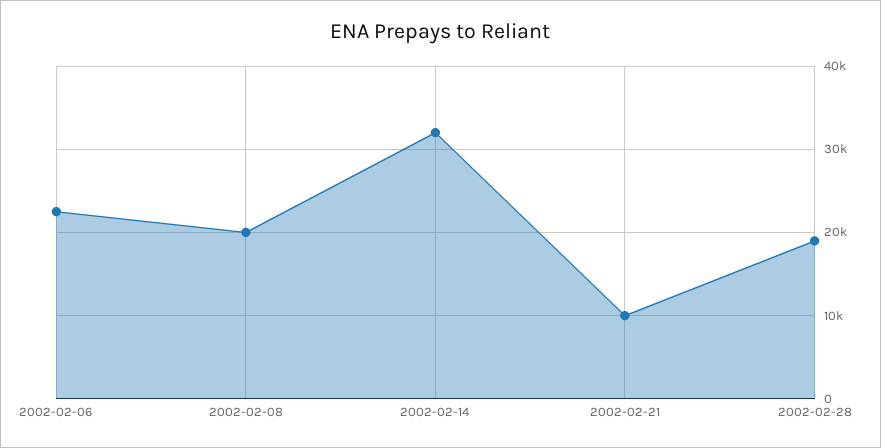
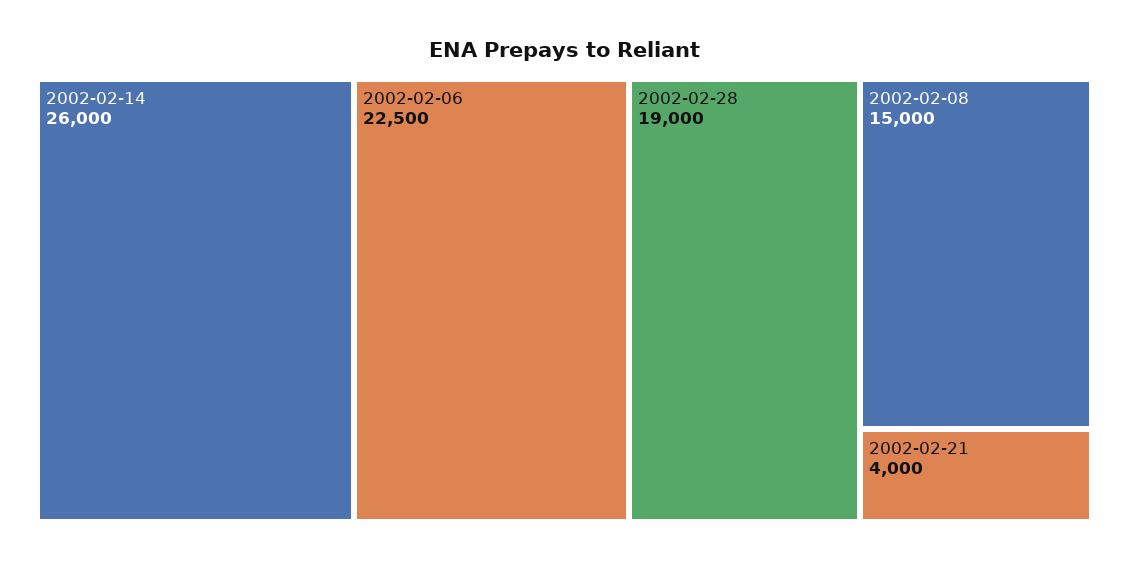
  {
    "2002-02-06": 22500,
-   "2002-02-08": 20000,
+   "2002-02-08": 15000,
-   "2002-02-14": 32000,
+   "2002-02-14": 26000,
-   "2002-02-21": 10000,
+   "2002-02-21": 4000,
    "2002-02-28": 19000
  }

